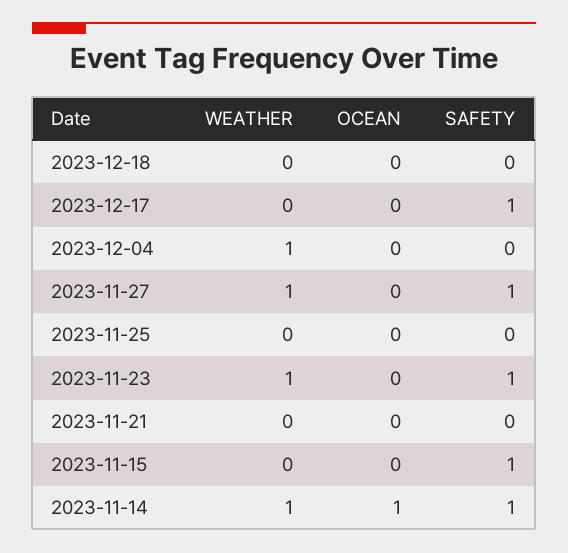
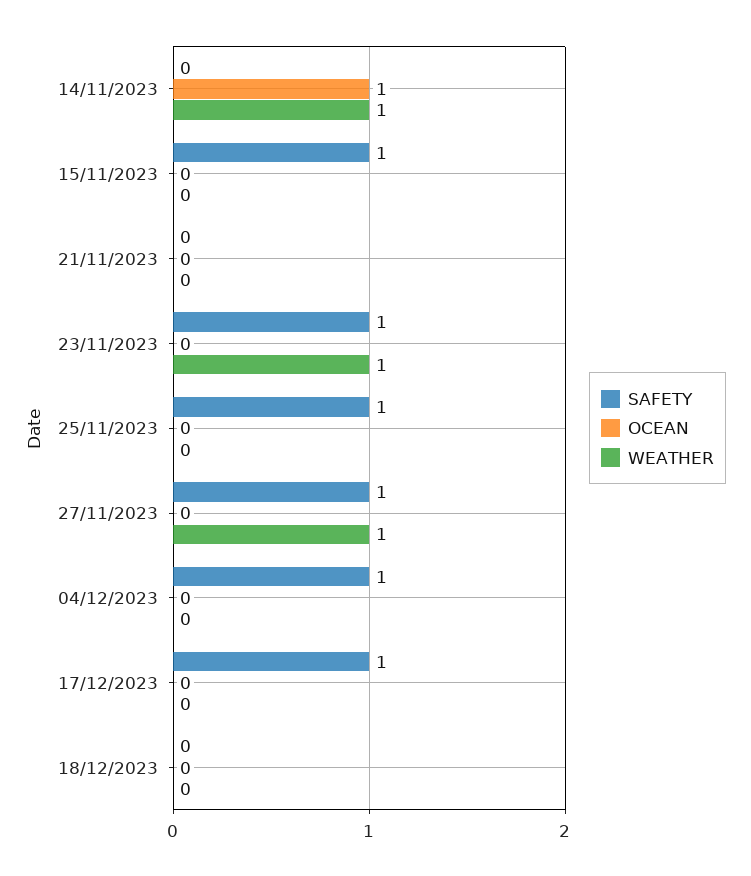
  {
    "WEATHER": {
      "2023-12-18": 0,
      "2023-12-17": 0,
-     "2023-12-04": 1,
+     "2023-12-04": 0,
      "2023-11-27": 1,
      "2023-11-25": 0,
      "2023-11-23": 1,
      "2023-11-21": 0,
      "2023-11-15": 0,
      "2023-11-14": 1
    },
    "OCEAN": {
      "2023-12-18": 0,
      "2023-12-17": 0,
      "2023-12-04": 0,
      "2023-11-27": 0,
      "2023-11-25": 0,
      "2023-11-23": 0,
      "2023-11-21": 0,
      "2023-11-15": 0,
      "2023-11-14": 1
    },
    "SAFETY": {
      "2023-12-18": 0,
      "2023-12-17": 1,
-     "2023-12-04": 0,
+     "2023-12-04": 1,
      "2023-11-27": 1,
-     "2023-11-25": 0,
+     "2023-11-25": 1,
      "2023-11-23": 1,
      "2023-11-21": 0,
      "2023-11-15": 1,
-     "2023-11-14": 1
+     "2023-11-14": 0
    }
  }

